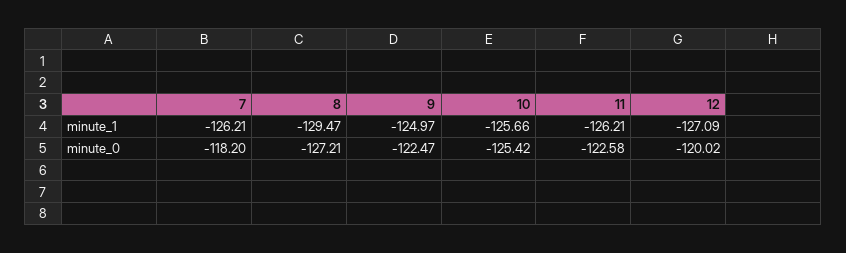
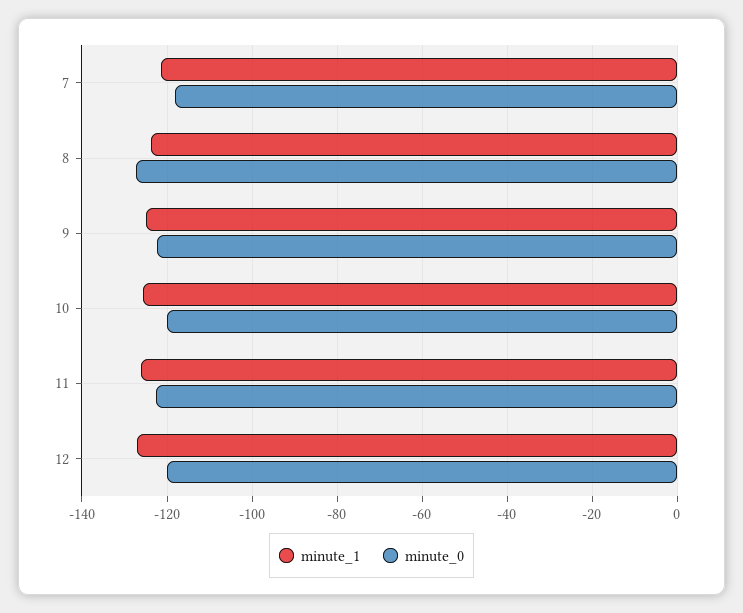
  {
    "minute_1": {
-     "7": -126.21,
+     "7": -122,
-     "8": -129.47,
+     "8": -124,
      "9": -124.97,
      "10": -125.66,
      "11": -126.21,
      "12": -127.09
    },
    "minute_0": {
      "7": -118.2,
      "8": -127.21,
      "9": -122.47,
-     "10": -125.42,
+     "10": -120,
      "11": -122.58,
      "12": -120.02
    }
  }

